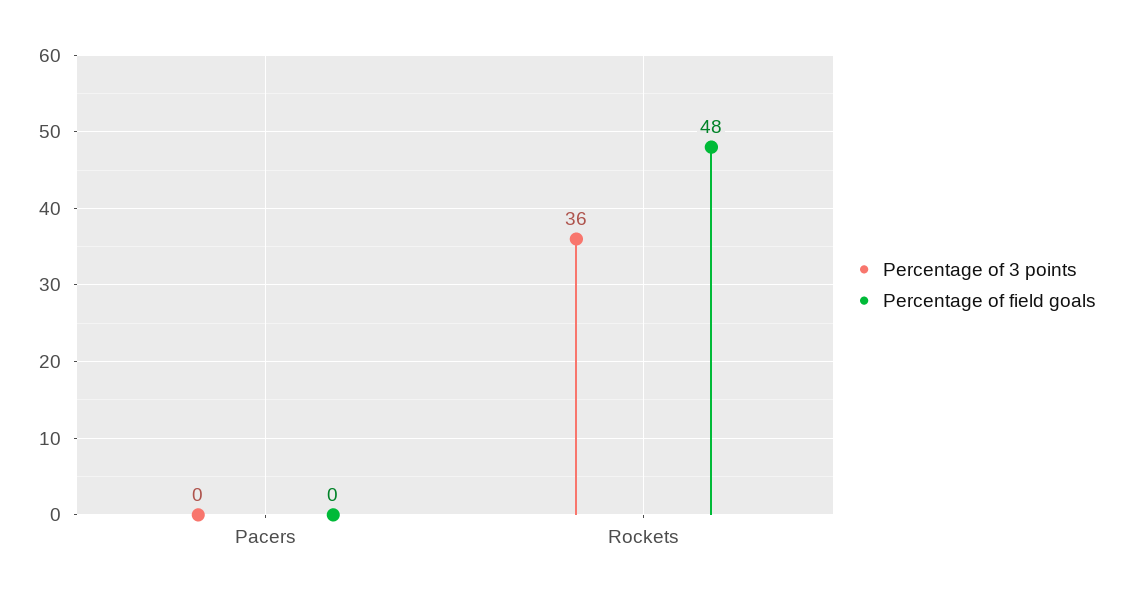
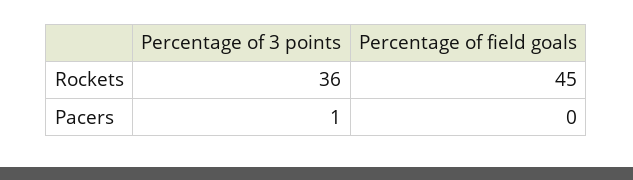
  {
    "Percentage of 3 points": {
-     "Pacers": 0,
+     "Pacers": 1,
      "Rockets": 36
    },
    "Percentage of field goals": {
      "Pacers": 0,
-     "Rockets": 48
+     "Rockets": 45
    }
  }

